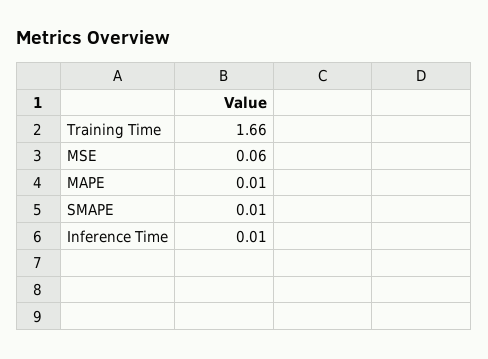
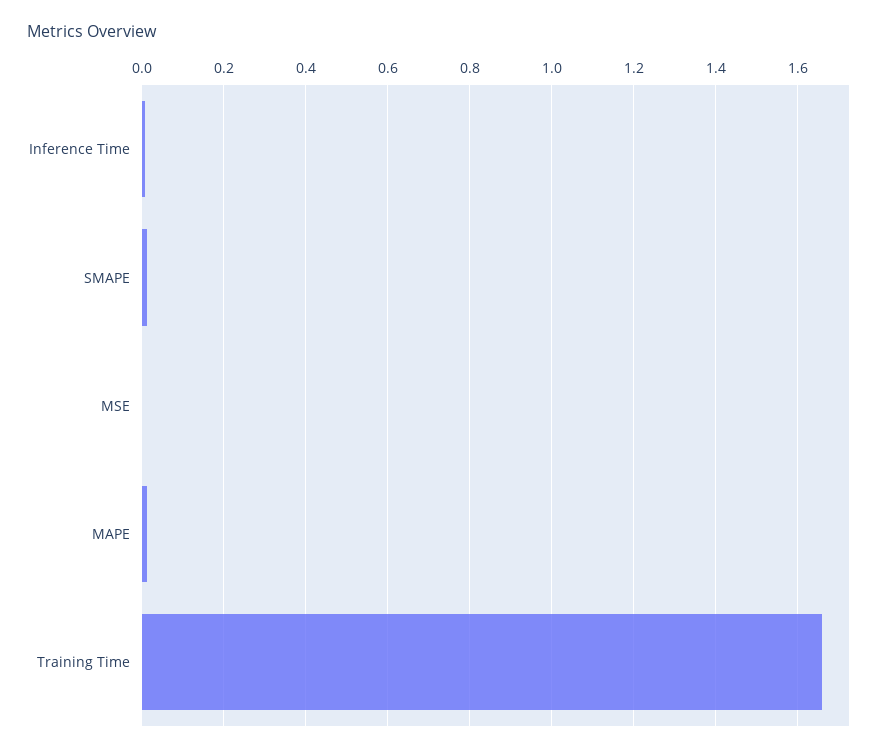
  {
    "Training Time": 1.66,
-   "MSE": 0.06,
+   "MSE": 0,
    "MAPE": 0.01,
    "SMAPE": 0.01,
    "Inference Time": 0.01
  }

